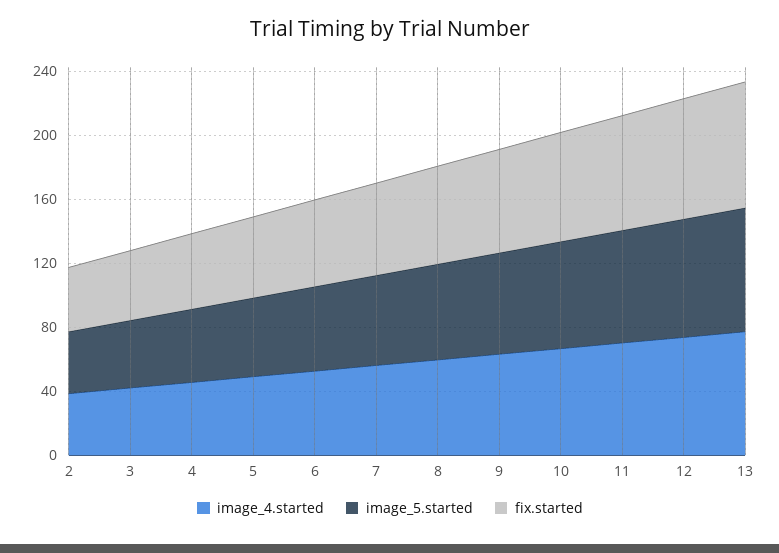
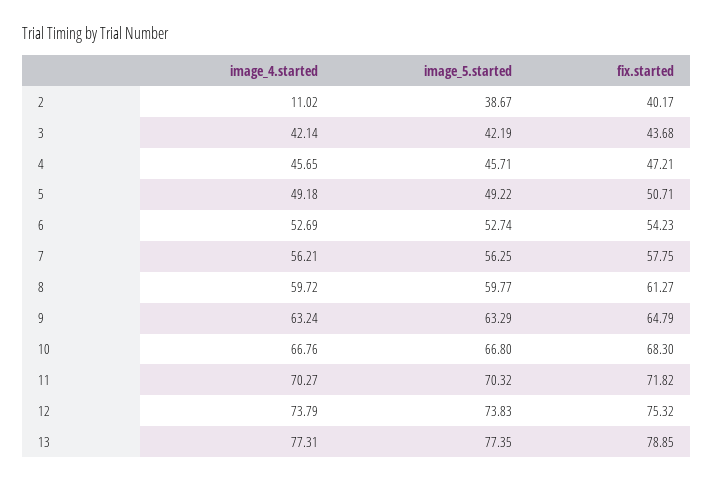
  {
    "image_4.started": {
-     "2": 40,
+     "2": 11.02,
      "3": 42.14,
      "4": 45.65,
      "5": 49.18,
      "6": 52.69,
      "7": 56.21,
      "8": 59.72,
      "9": 63.24,
      "10": 66.76,
      "11": 70.27,
      "12": 73.79,
      "13": 77.31
    },
    "image_5.started": {
      "2": 38.67,
      "3": 42.19,
      "4": 45.71,
      "5": 49.22,
      "6": 52.74,
      "7": 56.25,
      "8": 59.77,
      "9": 63.29,
      "10": 66.8,
      "11": 70.32,
      "12": 73.83,
      "13": 77.35
    },
    "fix.started": {
      "2": 40.17,
      "3": 43.68,
      "4": 47.21,
      "5": 50.71,
      "6": 54.23,
      "7": 57.75,
      "8": 61.27,
      "9": 64.79,
      "10": 68.3,
      "11": 71.82,
      "12": 75.32,
      "13": 78.85
    }
  }

